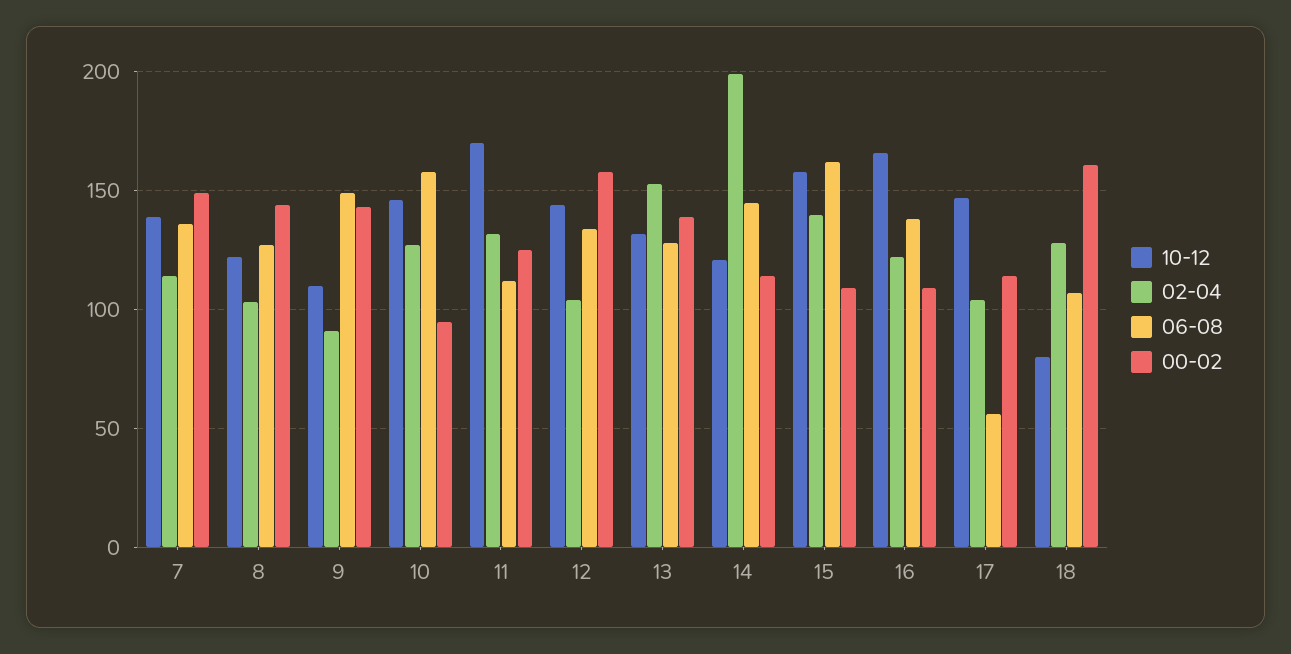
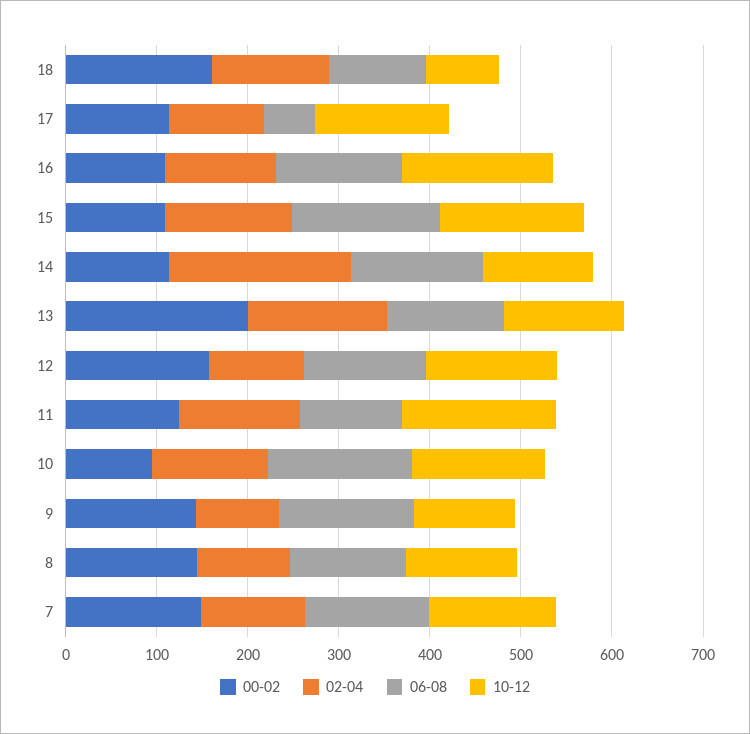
  {
    "10-12": {
      "7": 140,
      "8": 120,
      "9": 110,
      "10": 145,
      "11": 170,
      "12": 145,
      "13": 130,
      "14": 120,
      "15": 160,
      "16": 165,
      "17": 145,
      "18": 80
    },
    "02-04": {
      "7": 115,
      "8": 105,
      "9": 90,
      "10": 125,
      "11": 130,
      "12": 105,
      "13": 155,
      "14": 200,
      "15": 140,
      "16": 120,
      "17": 105,
      "18": 130
    },
    "06-08": {
      "7": 135,
      "8": 125,
      "9": 150,
      "10": 160,
      "11": 110,
      "12": 135,
      "13": 130,
      "14": 145,
      "15": 160,
      "16": 140,
      "17": 55,
      "18": 105
    },
    "00-02": {
      "7": 150,
      "8": 145,
      "9": 145,
      "10": 95,
      "11": 125,
      "12": 160,
-     "13": 140,
+     "13": 200,
      "14": 115,
      "15": 110,
      "16": 110,
      "17": 115,
      "18": 160
    }
  }

